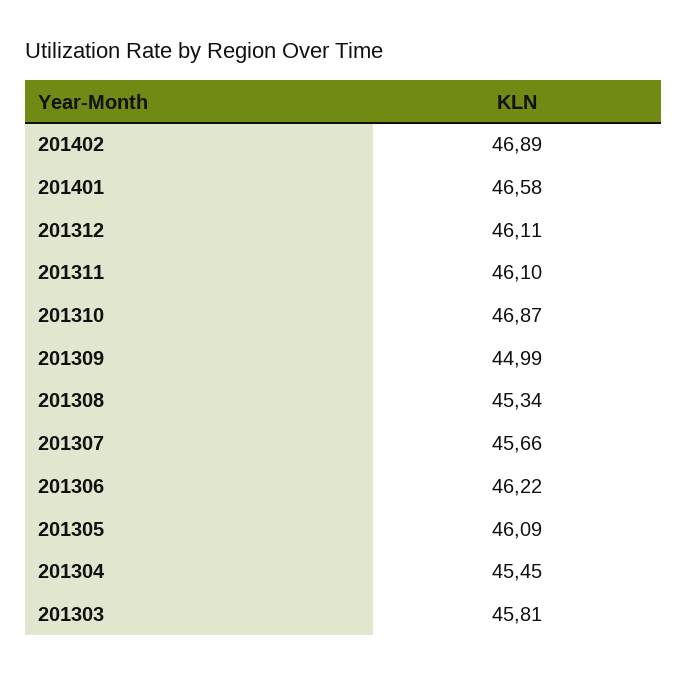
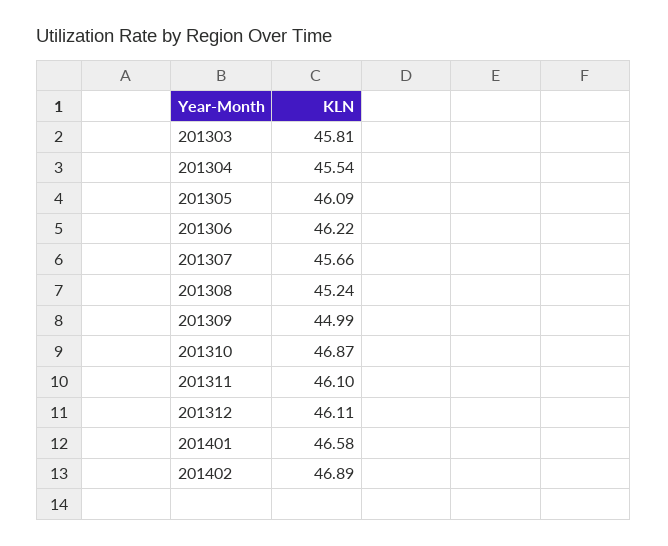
  {
    "201402": 46.89,
    "201401": 46.58,
    "201312": 46.11,
    "201311": 46.1,
    "201310": 46.87,
    "201309": 44.99,
-   "201308": 45.34,
+   "201308": 45.24,
    "201307": 45.66,
    "201306": 46.22,
    "201305": 46.09,
-   "201304": 45.45,
+   "201304": 45.54,
    "201303": 45.81
  }

